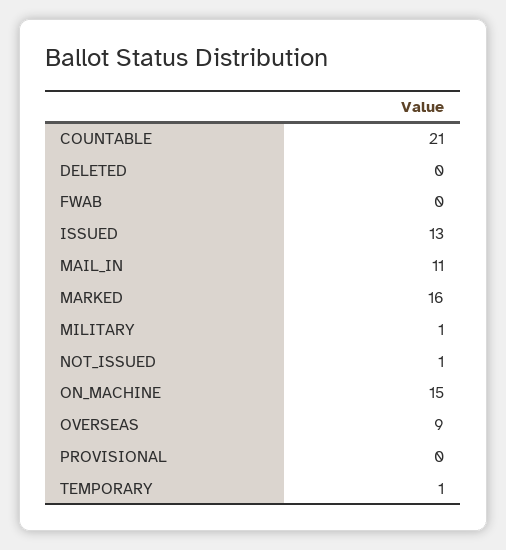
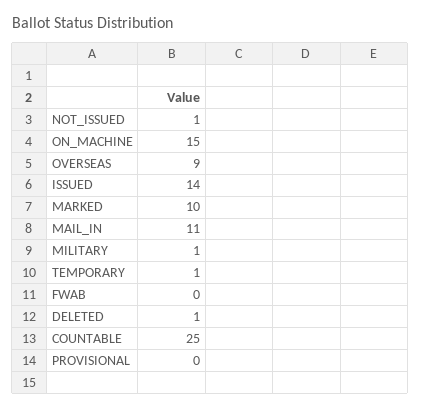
  {
-   "COUNTABLE": 21,
+   "COUNTABLE": 25,
-   "DELETED": 0,
+   "DELETED": 1,
    "FWAB": 0,
-   "ISSUED": 13,
+   "ISSUED": 14,
    "MAIL_IN": 11,
-   "MARKED": 16,
+   "MARKED": 10,
    "MILITARY": 1,
    "NOT_ISSUED": 1,
    "ON_MACHINE": 15,
    "OVERSEAS": 9,
    "PROVISIONAL": 0,
    "TEMPORARY": 1
  }

